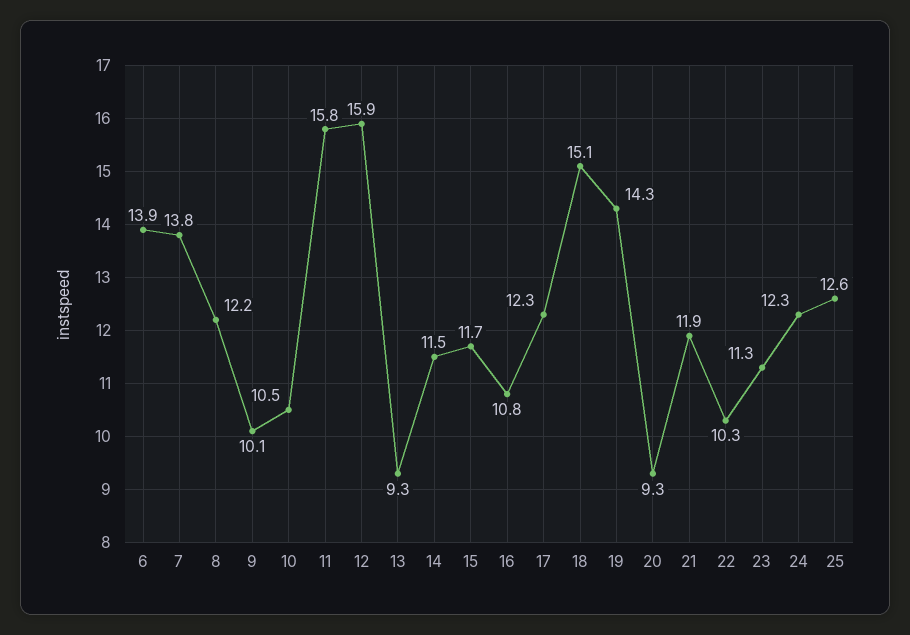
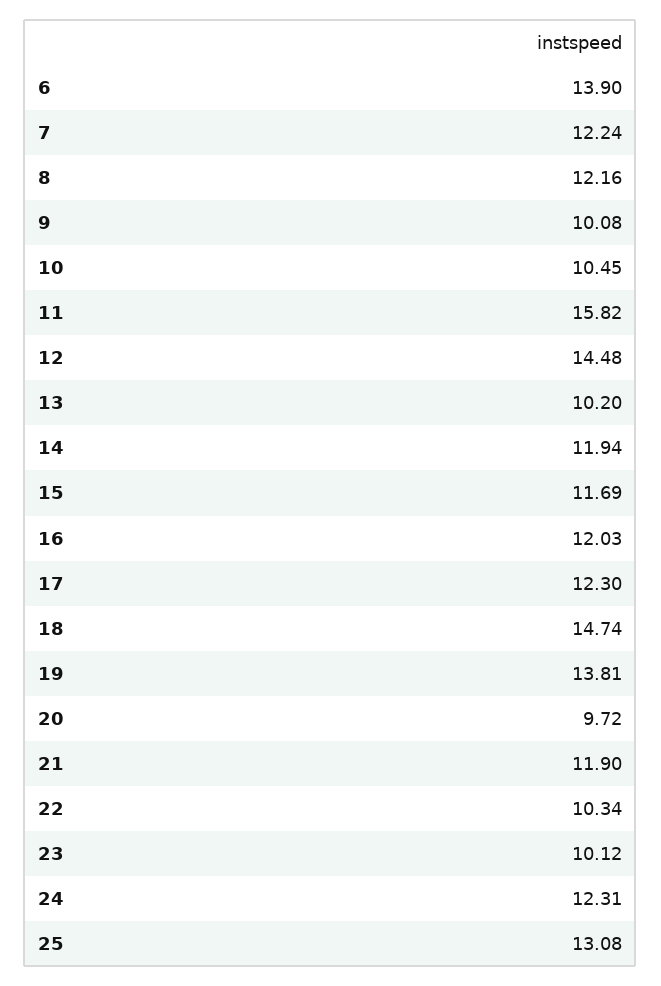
  {
    "6": 13.9,
-   "7": 13.8,
+   "7": 12.24,
    "8": 12.16,
    "9": 10.08,
    "10": 10.45,
    "11": 15.82,
-   "12": 15.9,
+   "12": 14.48,
-   "13": 9.3,
+   "13": 10.2,
-   "14": 11.5,
+   "14": 11.94,
    "15": 11.69,
-   "16": 10.8,
+   "16": 12.03,
    "17": 12.3,
-   "18": 15.1,
+   "18": 14.74,
-   "19": 14.3,
+   "19": 13.81,
-   "20": 9.3,
+   "20": 9.72,
    "21": 11.9,
    "22": 10.34,
-   "23": 11.3,
+   "23": 10.12,
    "24": 12.31,
-   "25": 12.6
+   "25": 13.08
  }

